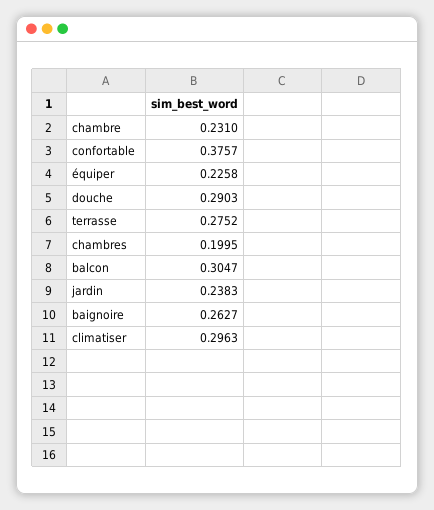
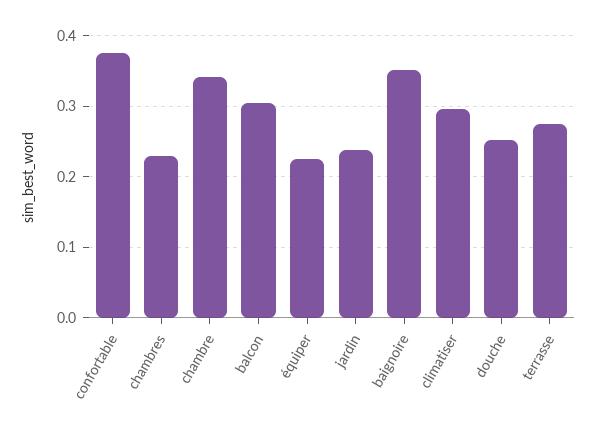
  {
-   "chambre": 0.231,
+   "chambre": 0.34,
    "confortable": 0.3757,
    "équiper": 0.2258,
-   "douche": 0.2903,
+   "douche": 0.25,
    "terrasse": 0.2752,
-   "chambres": 0.1995,
+   "chambres": 0.23,
    "balcon": 0.3047,
    "jardin": 0.2383,
-   "baignoire": 0.2627,
+   "baignoire": 0.35,
    "climatiser": 0.2963
  }

